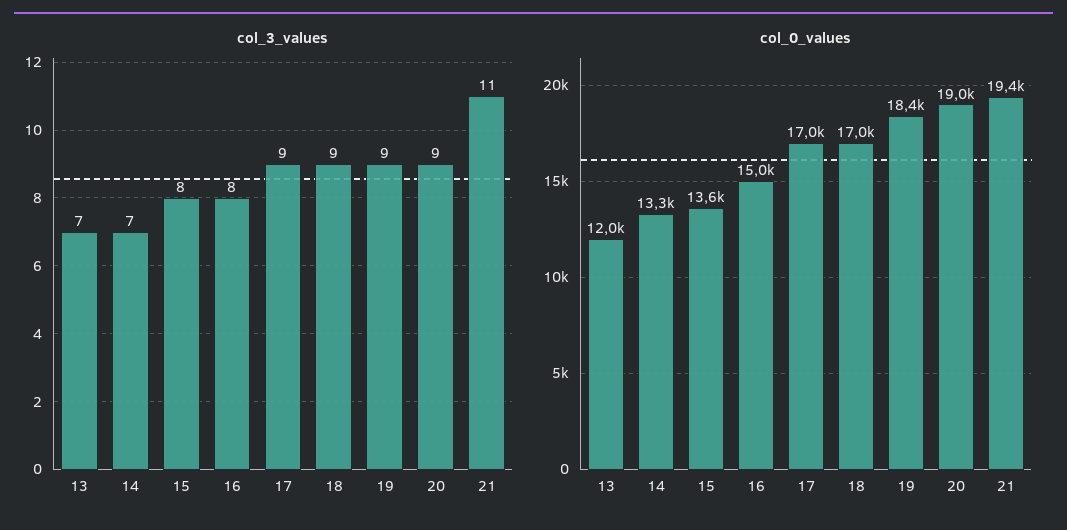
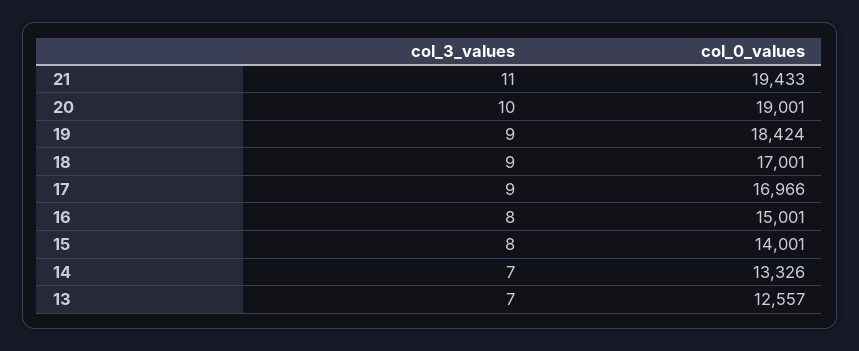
  {
    "col_3_values": {
      "13": 7,
      "14": 7,
      "15": 8,
      "16": 8,
      "17": 9,
      "18": 9,
      "19": 9,
-     "20": 9,
+     "20": 10,
      "21": 11
    },
    "col_0_values": {
-     "13": 12000,
+     "13": 12557,
      "14": 13326,
-     "15": 13600,
+     "15": 14001,
      "16": 15001,
      "17": 16966,
      "18": 17001,
      "19": 18424,
      "20": 19001,
      "21": 19433
    }
  }

